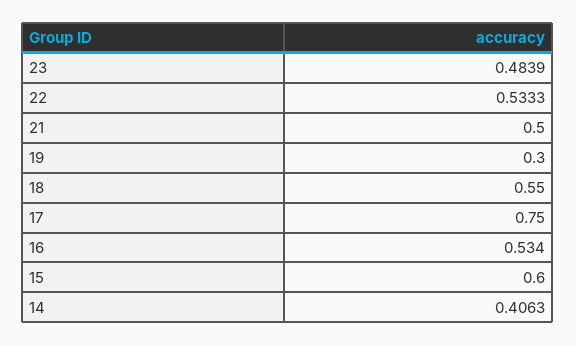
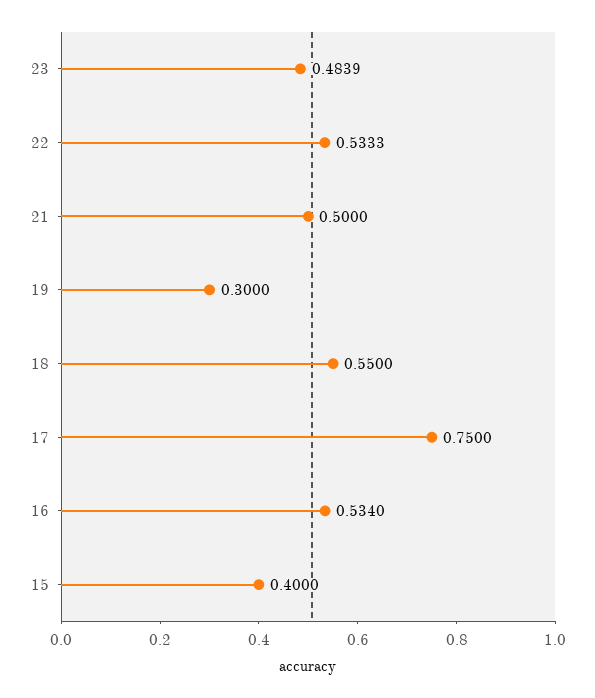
  {
    "23": 0.4839,
    "22": 0.5333,
    "21": 0.5,
    "19": 0.3,
    "18": 0.55,
    "17": 0.75,
    "16": 0.534,
-   "15": 0.6,
+   "15": 0.4
-   "14": 0.4063
  }

